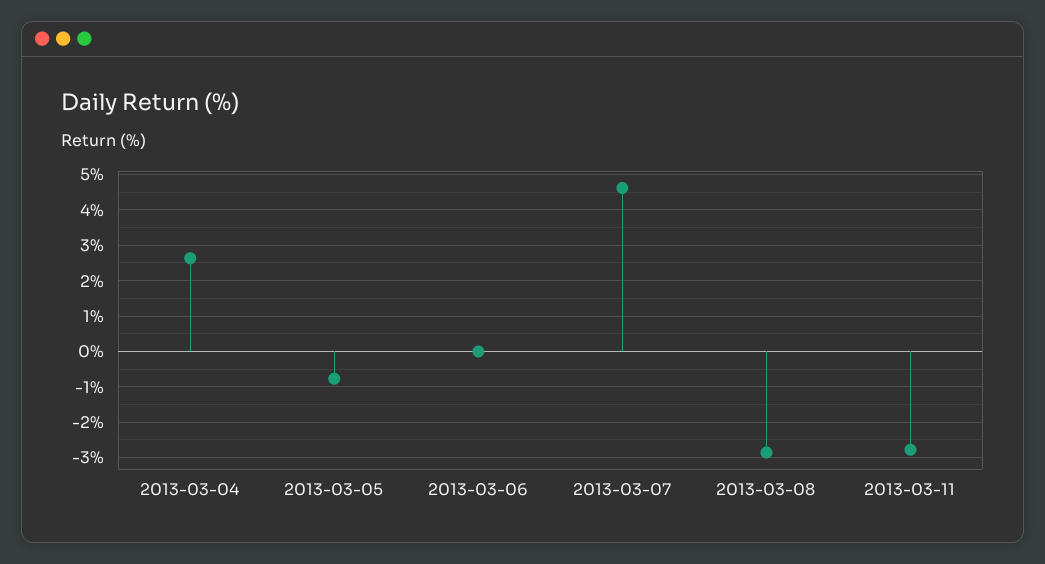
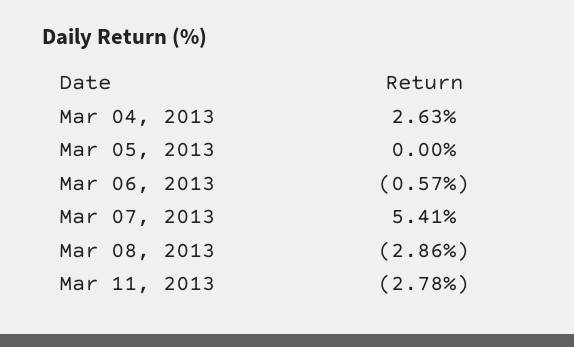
  {
    "2013-03-04": 2.63,
-   "2013-03-05": -0.8,
+   "2013-03-05": 0,
-   "2013-03-06": 0,
+   "2013-03-06": -0.57,
-   "2013-03-07": 4.6,
+   "2013-03-07": 5.41,
    "2013-03-08": -2.86,
    "2013-03-11": -2.78
  }

